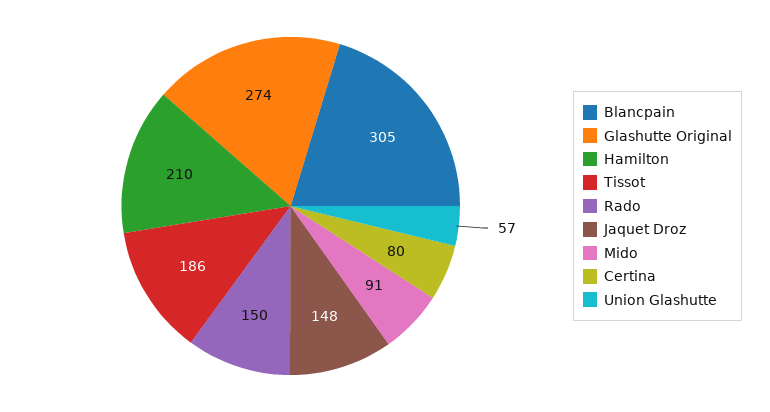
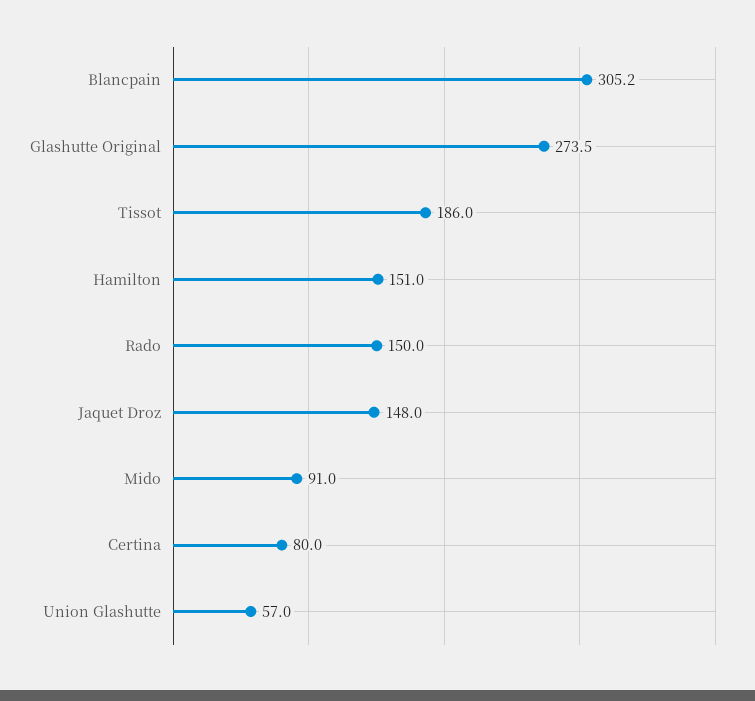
  {
    "Blancpain": 305.2,
    "Glashutte Original": 273.5,
-   "Hamilton": 210,
+   "Hamilton": 151,
    "Tissot": 186,
    "Rado": 150,
    "Jaquet Droz": 148,
    "Mido": 91,
    "Certina": 80,
    "Union Glashutte": 57
  }

